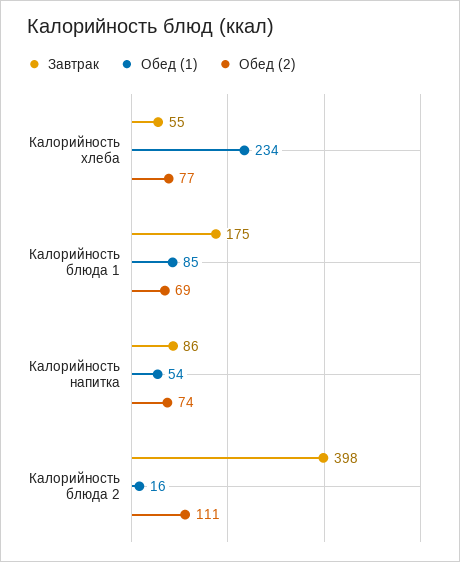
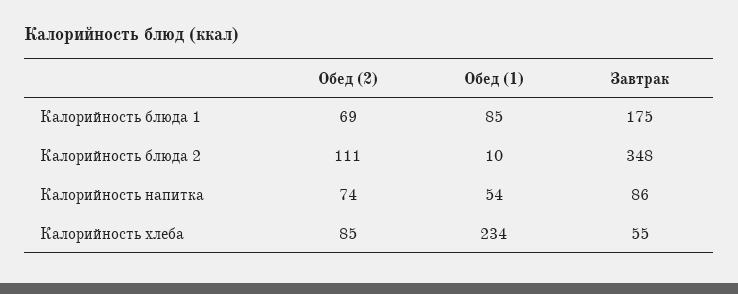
  {
    "Завтрак": {
      "Калорийность хлеба": 55,
      "Калорийность блюда 1": 175,
      "Калорийность напитка": 86,
-     "Калорийность блюда 2": 398
+     "Калорийность блюда 2": 348
    },
    "Обед (1)": {
      "Калорийность хлеба": 234,
      "Калорийность блюда 1": 85,
      "Калорийность напитка": 54,
-     "Калорийность блюда 2": 16
+     "Калорийность блюда 2": 10
    },
    "Обед (2)": {
-     "Калорийность хлеба": 77,
+     "Калорийность хлеба": 85,
      "Калорийность блюда 1": 69,
      "Калорийность напитка": 74,
      "Калорийность блюда 2": 111
    }
  }

